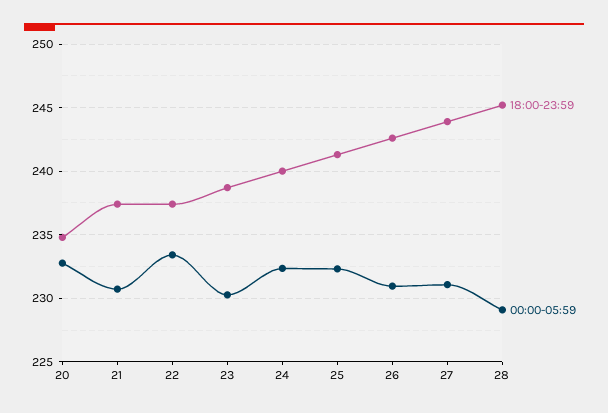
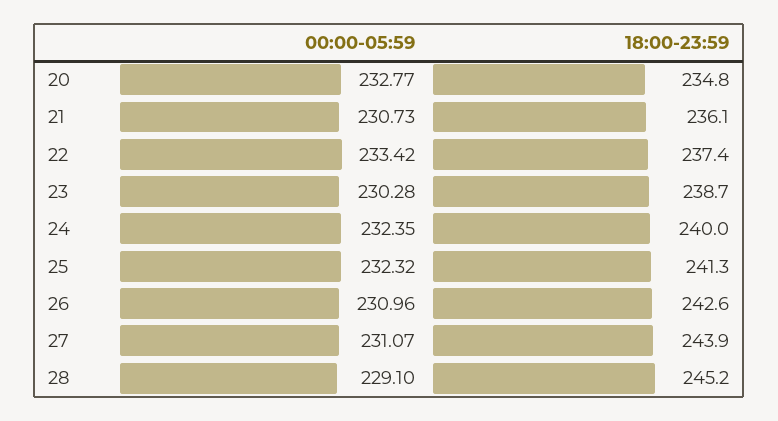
  {
    "18:00-23:59": {
      "20": 234.8,
-     "21": 237.5,
+     "21": 236.1,
      "22": 237.4,
      "23": 238.7,
      "24": 240,
      "25": 241.3,
      "26": 242.6,
      "27": 243.9,
      "28": 245.2
    },
    "00:00-05:59": {
      "20": 232.77,
      "21": 230.73,
      "22": 233.42,
      "23": 230.28,
      "24": 232.35,
      "25": 232.32,
      "26": 230.96,
      "27": 231.07,
      "28": 229.1
    }
  }

